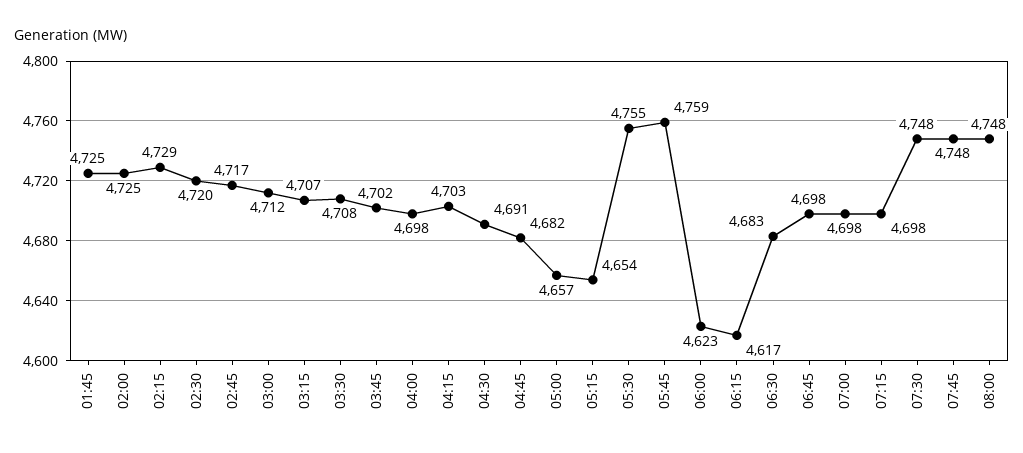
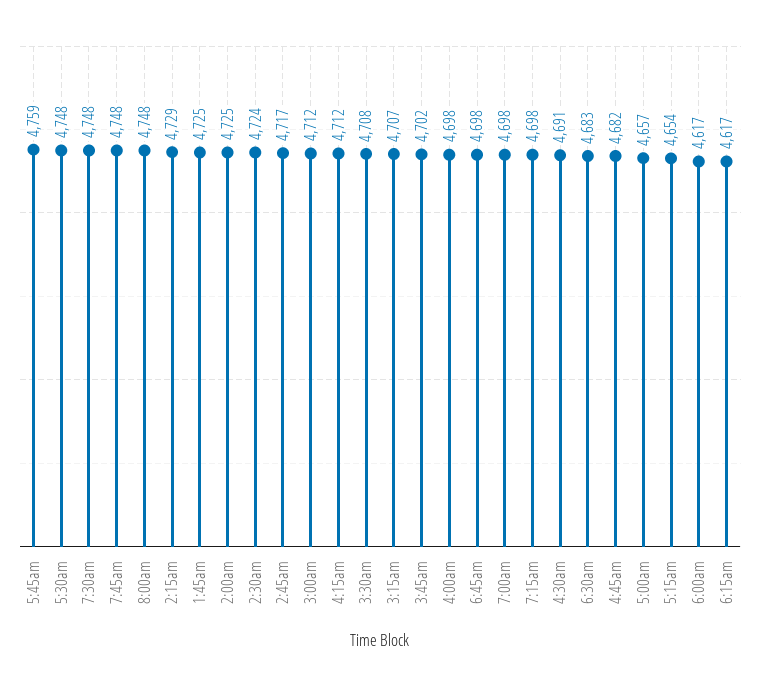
  {
    "01:45": 4725,
    "02:00": 4725,
    "02:15": 4729,
-   "02:30": 4720,
+   "02:30": 4724,
    "02:45": 4717,
    "03:00": 4712,
    "03:15": 4707,
    "03:30": 4708,
    "03:45": 4702,
    "04:00": 4698,
-   "04:15": 4703,
+   "04:15": 4712,
    "04:30": 4691,
    "04:45": 4682,
    "05:00": 4657,
    "05:15": 4654,
-   "05:30": 4755,
+   "05:30": 4748,
    "05:45": 4759,
-   "06:00": 4623,
+   "06:00": 4617,
    "06:15": 4617,
    "06:30": 4683,
    "06:45": 4698,
    "07:00": 4698,
    "07:15": 4698,
    "07:30": 4748,
    "07:45": 4748,
    "08:00": 4748
  }

